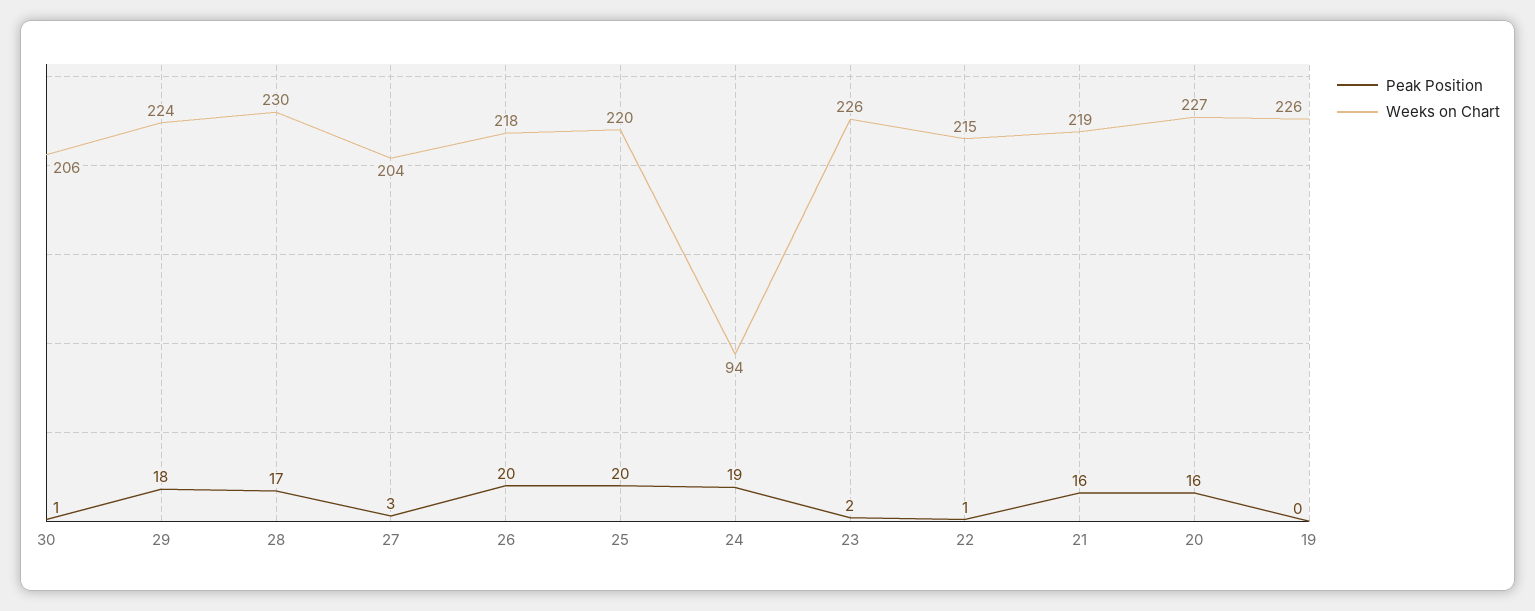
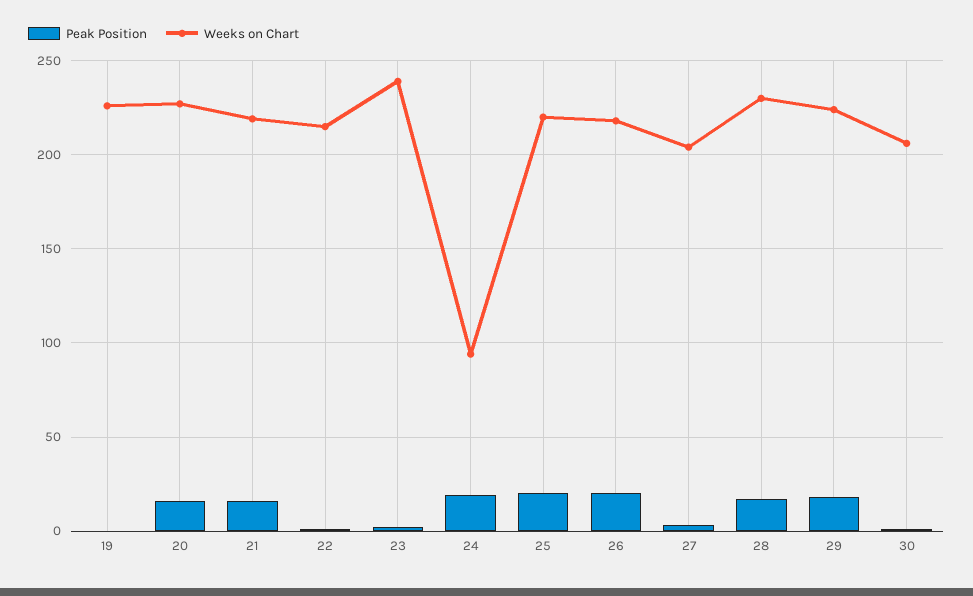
  {
    "Peak Position": {
      "30": 1,
      "29": 18,
      "28": 17,
      "27": 3,
      "26": 20,
      "25": 20,
      "24": 19,
      "23": 2,
      "22": 1,
      "21": 16,
      "20": 16,
      "19": 0
    },
    "Weeks on Chart": {
      "30": 206,
      "29": 224,
      "28": 230,
      "27": 204,
      "26": 218,
      "25": 220,
      "24": 94,
-     "23": 226,
+     "23": 240,
      "22": 215,
      "21": 219,
      "20": 227,
      "19": 226
    }
  }

